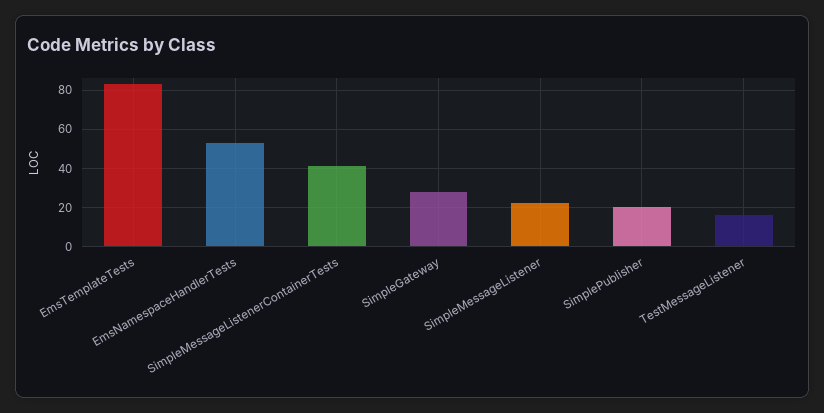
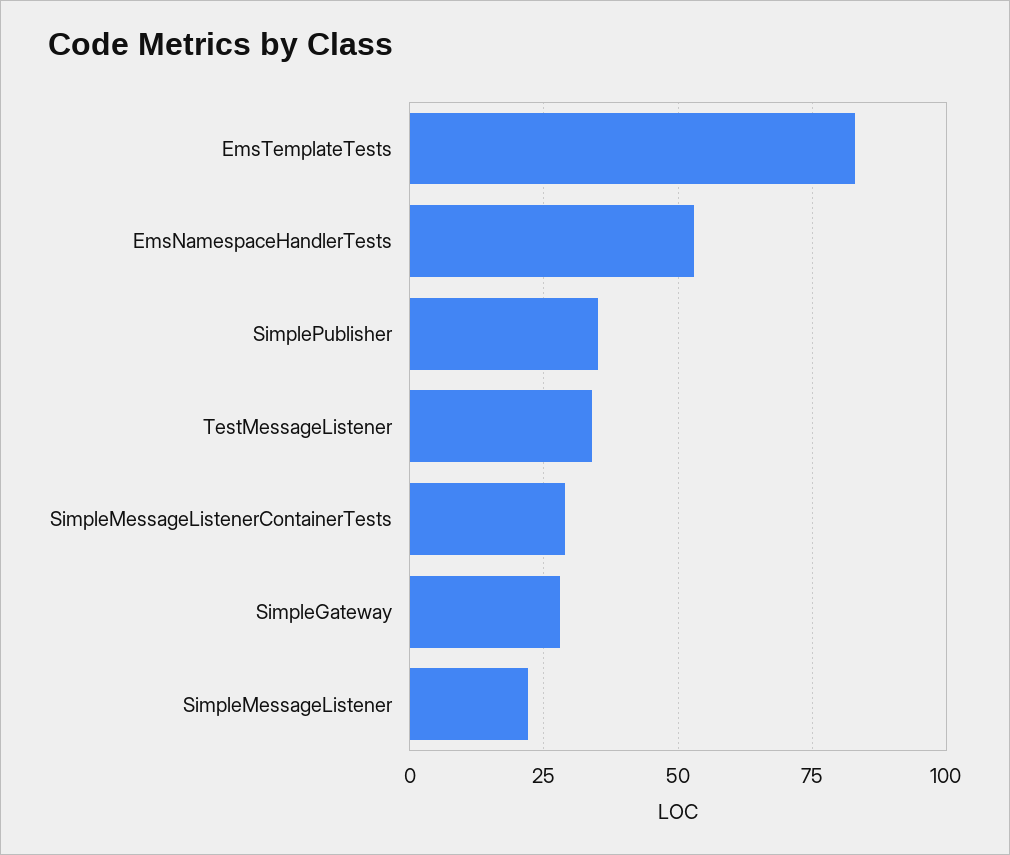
  {
    "EmsTemplateTests": 85,
    "EmsNamespaceHandlerTests": 55,
-   "SimpleMessageListenerContainerTests": 40,
+   "SimpleMessageListenerContainerTests": 30,
    "SimpleGateway": 30,
    "SimpleMessageListener": 20,
-   "SimplePublisher": 20,
+   "SimplePublisher": 35,
-   "TestMessageListener": 15
+   "TestMessageListener": 35
  }

